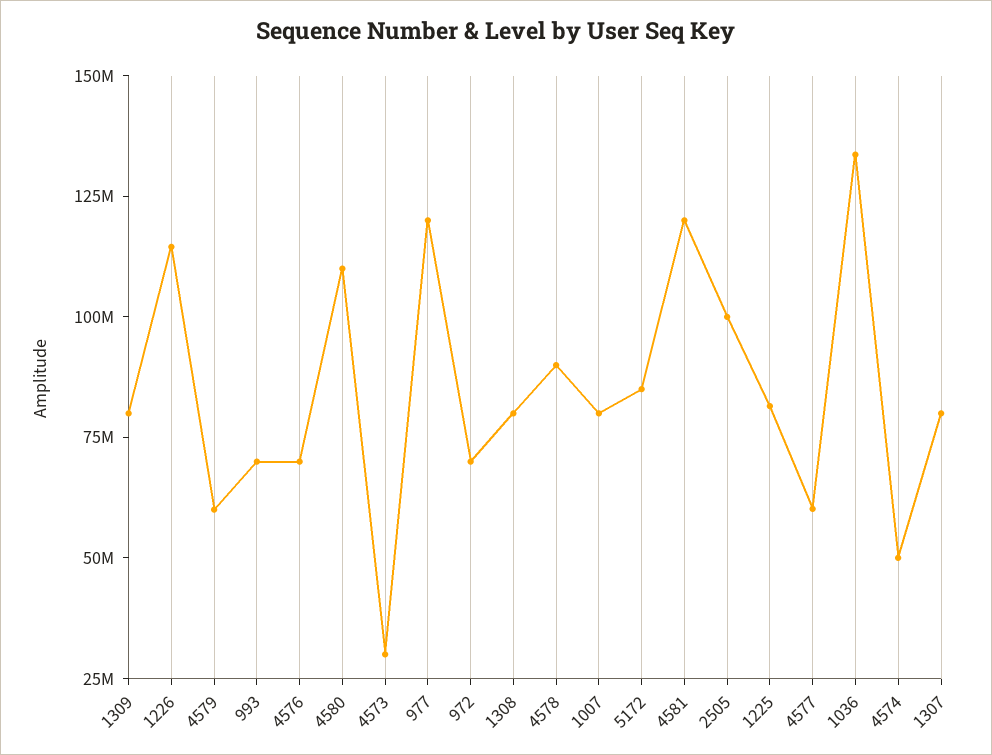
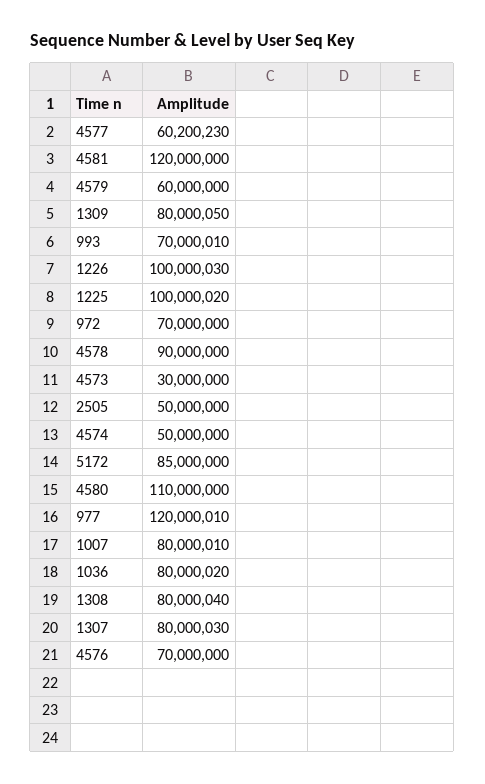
  {
    "1309": 80000050,
-   "1226": 115000000,
+   "1226": 100000030,
    "4579": 60000000,
    "993": 70000010,
    "4576": 70000000,
    "4580": 110000000,
    "4573": 30000000,
    "977": 120000010,
    "972": 70000000,
    "1308": 80000040,
    "4578": 90000000,
    "1007": 80000010,
    "5172": 85000000,
    "4581": 120000000,
-   "2505": 100000000,
+   "2505": 50000000,
-   "1225": 80000000,
+   "1225": 100000020,
    "4577": 60200230,
-   "1036": 135000000,
+   "1036": 80000020,
    "4574": 50000000,
    "1307": 80000030
  }

